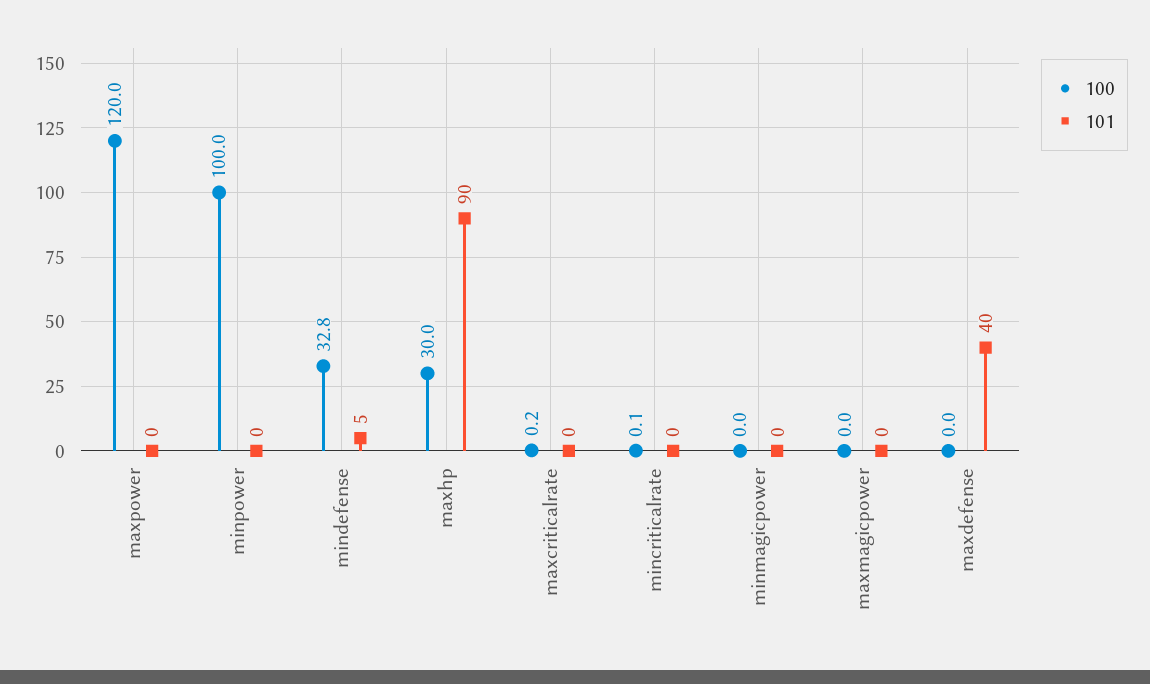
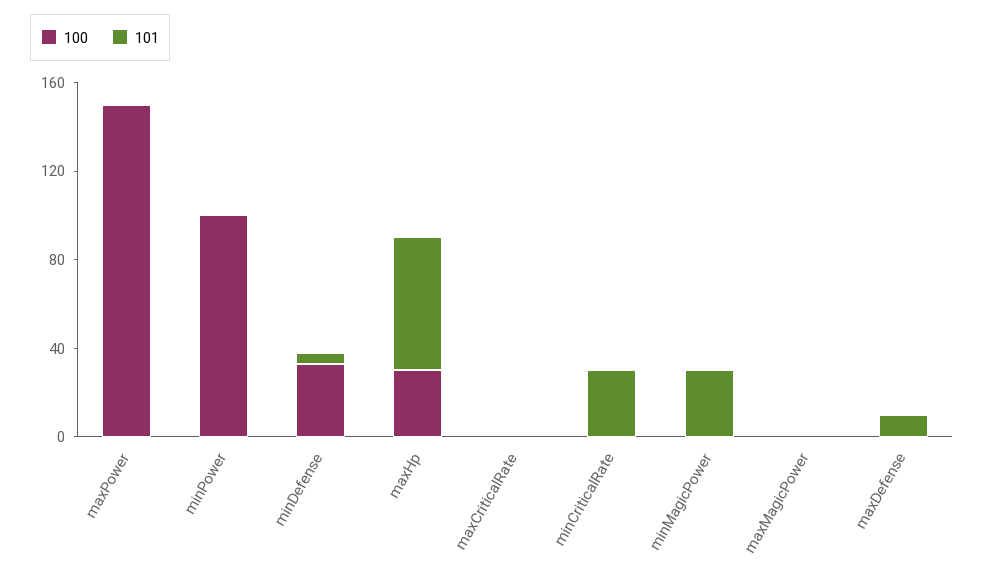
  {
    "100": {
-     "maxpower": 120,
+     "maxpower": 150,
      "minpower": 100,
      "mindefense": 32.8,
      "maxhp": 30,
      "maxcriticalrate": 0.2,
      "mincriticalrate": 0.1,
      "minmagicpower": 0,
      "maxmagicpower": 0,
      "maxdefense": 0
    },
    "101": {
      "maxpower": 0,
      "minpower": 0,
      "mindefense": 5,
-     "maxhp": 90,
+     "maxhp": 60,
      "maxcriticalrate": 0,
-     "mincriticalrate": 0,
+     "mincriticalrate": 30,
-     "minmagicpower": 0,
+     "minmagicpower": 30,
      "maxmagicpower": 0,
-     "maxdefense": 40
+     "maxdefense": 10
    }
  }

